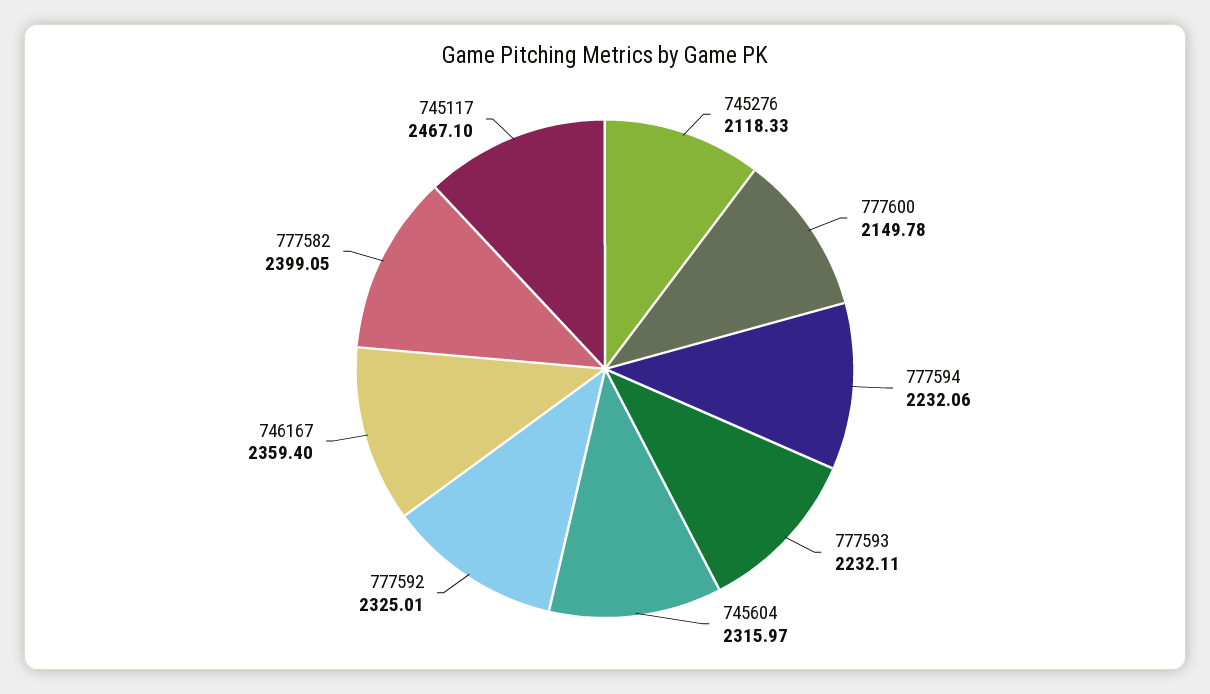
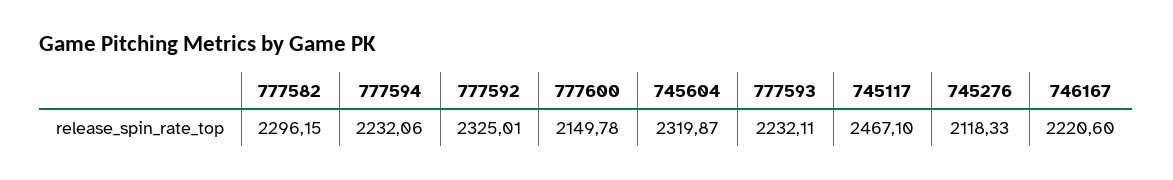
  {
    "745276": 2118.33,
    "777600": 2149.78,
    "777594": 2232.06,
    "777593": 2232.11,
-   "745604": 2315.97,
+   "745604": 2319.87,
    "777592": 2325.01,
-   "746167": 2359.4,
+   "746167": 2220.6,
-   "777582": 2399.05,
+   "777582": 2296.15,
    "745117": 2467.1
  }

